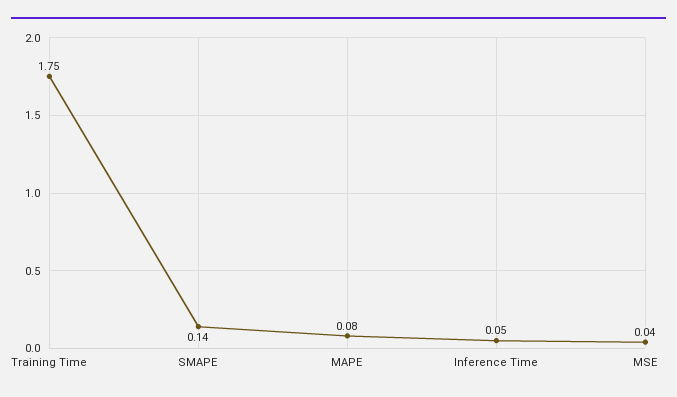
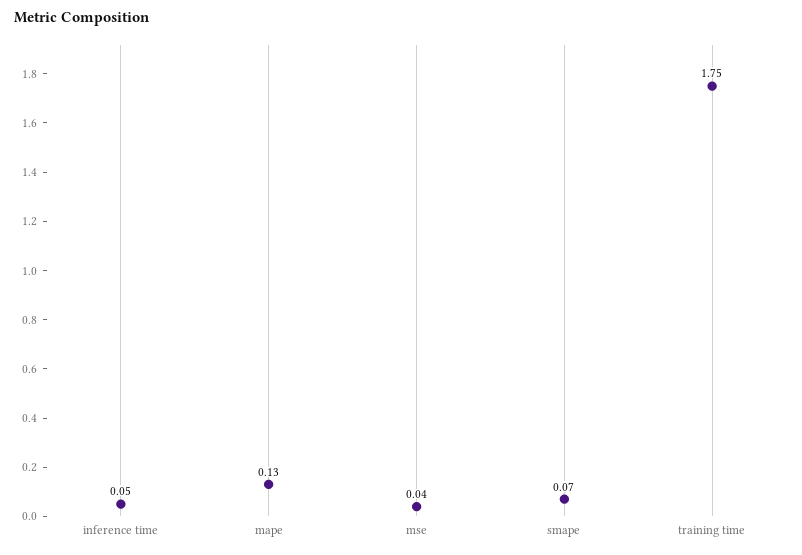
  {
    "Training Time": 1.75,
-   "SMAPE": 0.14,
+   "SMAPE": 0.07,
-   "MAPE": 0.08,
+   "MAPE": 0.13,
    "Inference Time": 0.05,
    "MSE": 0.04
  }

